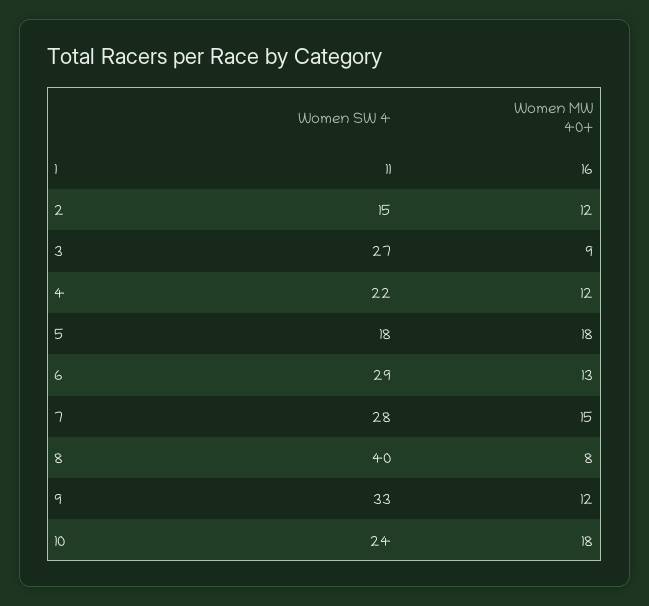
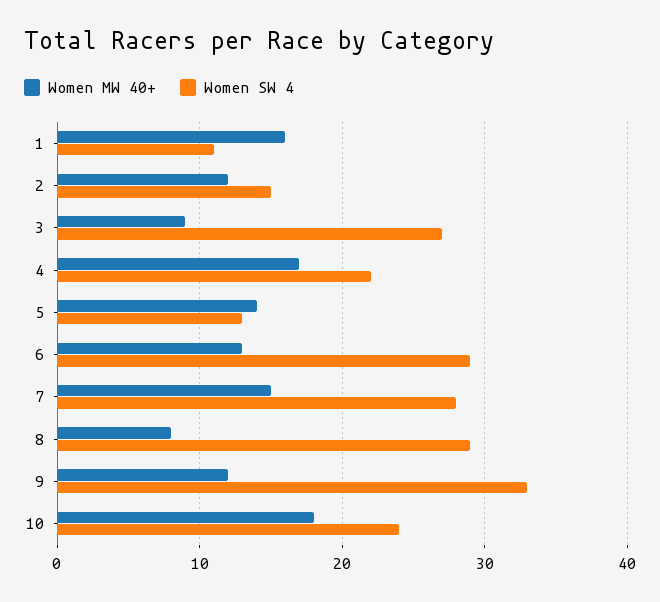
  {
    "Women SW 4": {
      "1": 11,
      "2": 15,
      "3": 27,
      "4": 22,
-     "5": 18,
+     "5": 13,
      "6": 29,
      "7": 28,
-     "8": 40,
+     "8": 29,
      "9": 33,
      "10": 24
    },
    "Women MW 40+": {
      "1": 16,
      "2": 12,
      "3": 9,
-     "4": 12,
+     "4": 17,
-     "5": 18,
+     "5": 14,
      "6": 13,
      "7": 15,
      "8": 8,
      "9": 12,
      "10": 18
    }
  }

